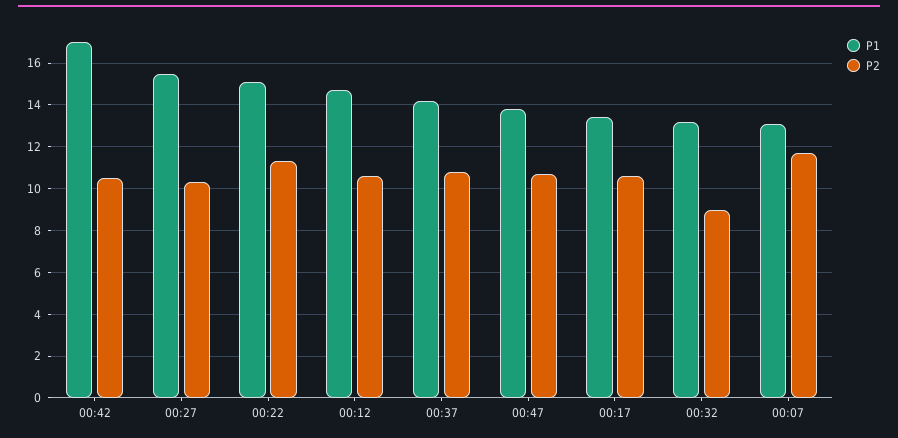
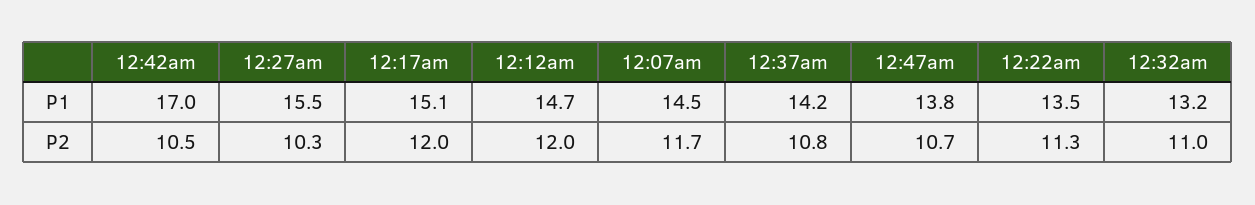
  {
    "P1": {
      "00:42": 17,
      "00:27": 15.5,
-     "00:22": 15,
+     "00:22": 13.5,
      "00:12": 14.7,
      "00:37": 14.2,
      "00:47": 13.8,
-     "00:17": 13.5,
+     "00:17": 15.1,
      "00:32": 13.2,
-     "00:07": 13
+     "00:07": 14.5
    },
    "P2": {
      "00:42": 10.5,
      "00:27": 10.3,
      "00:22": 11.3,
-     "00:12": 10.5,
+     "00:12": 12,
      "00:37": 10.8,
      "00:47": 10.7,
-     "00:17": 10.5,
+     "00:17": 12,
-     "00:32": 9,
+     "00:32": 11,
      "00:07": 11.7
    }
  }

